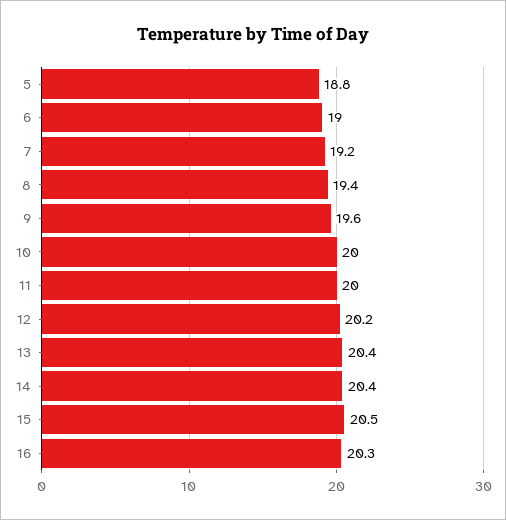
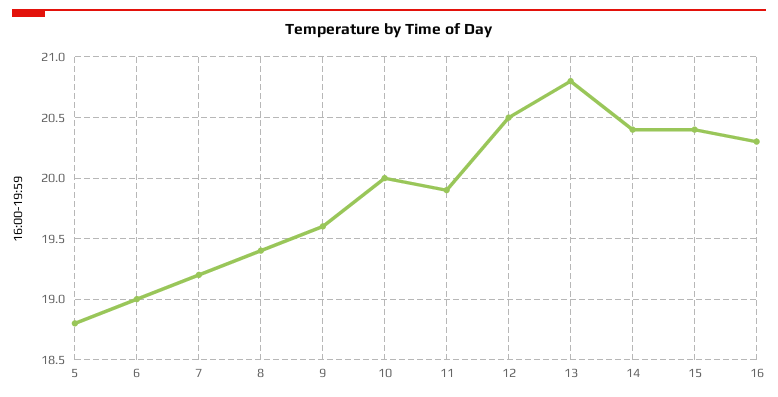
  {
    "5": 18.8,
    "6": 19,
    "7": 19.2,
    "8": 19.4,
    "9": 19.6,
    "10": 20,
-   "11": 20,
+   "11": 19.9,
-   "12": 20.2,
+   "12": 20.5,
-   "13": 20.4,
+   "13": 20.8,
    "14": 20.4,
-   "15": 20.5,
+   "15": 20.4,
    "16": 20.3
  }

